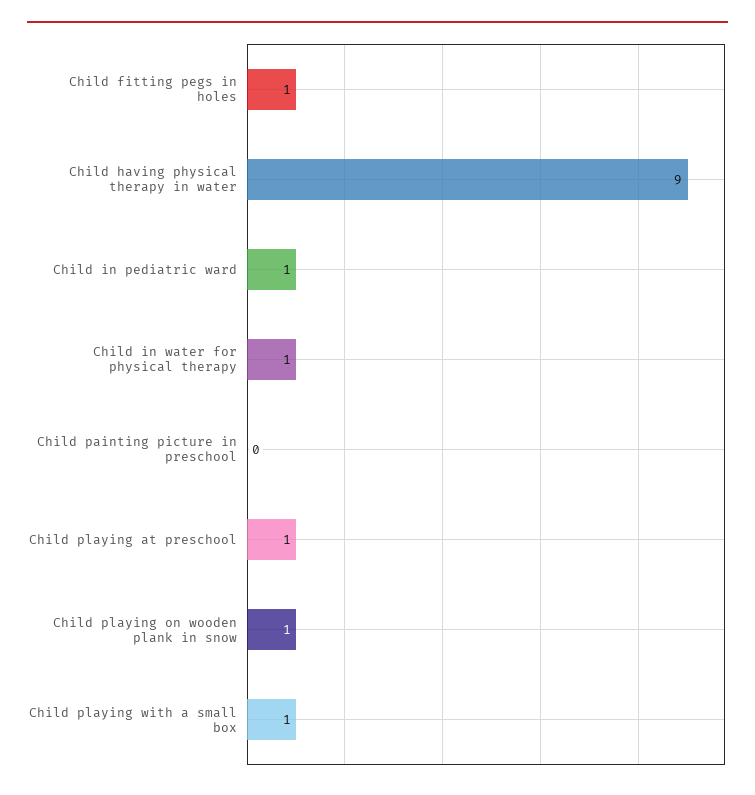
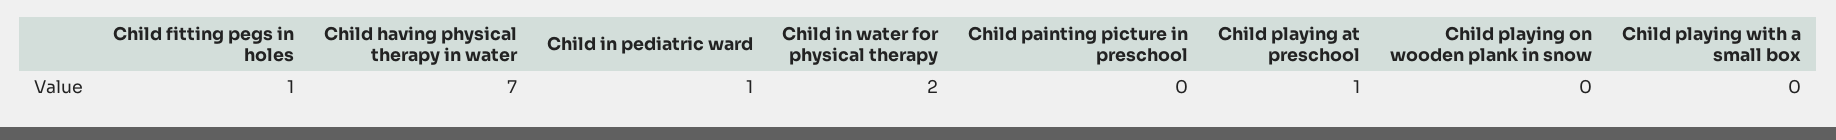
  {
    "Child fitting pegs in holes": 1,
-   "Child having physical therapy in water": 9,
+   "Child having physical therapy in water": 7,
    "Child in pediatric ward": 1,
-   "Child in water for physical therapy": 1,
+   "Child in water for physical therapy": 2,
    "Child painting picture in preschool": 0,
    "Child playing at preschool": 1,
-   "Child playing on wooden plank in snow": 1,
+   "Child playing on wooden plank in snow": 0,
-   "Child playing with a small box": 1
+   "Child playing with a small box": 0
  }

